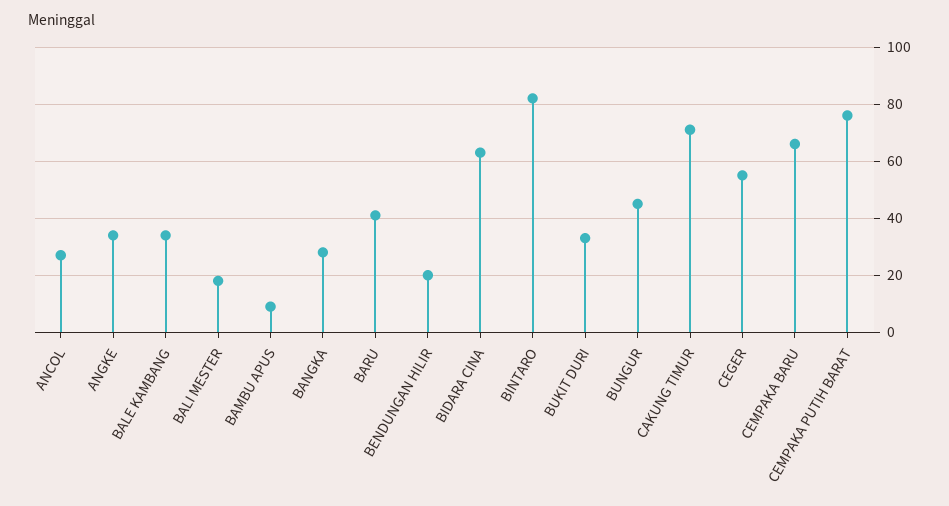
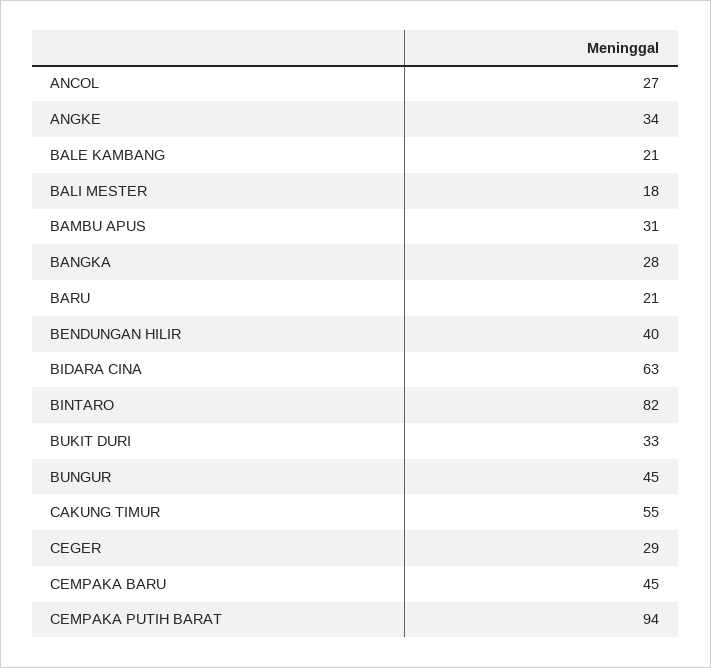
  {
    "ANCOL": 27,
    "ANGKE": 34,
-   "BALE KAMBANG": 35,
+   "BALE KAMBANG": 21,
    "BALI MESTER": 18,
-   "BAMBU APUS": 10,
+   "BAMBU APUS": 31,
    "BANGKA": 28,
-   "BARU": 40,
+   "BARU": 21,
-   "BENDUNGAN HILIR": 20,
+   "BENDUNGAN HILIR": 40,
    "BIDARA CINA": 63,
    "BINTARO": 82,
    "BUKIT DURI": 33,
    "BUNGUR": 45,
-   "CAKUNG TIMUR": 70,
+   "CAKUNG TIMUR": 55,
-   "CEGER": 55,
+   "CEGER": 29,
-   "CEMPAKA BARU": 65,
+   "CEMPAKA BARU": 45,
-   "CEMPAKA PUTIH BARAT": 75
+   "CEMPAKA PUTIH BARAT": 94
  }

